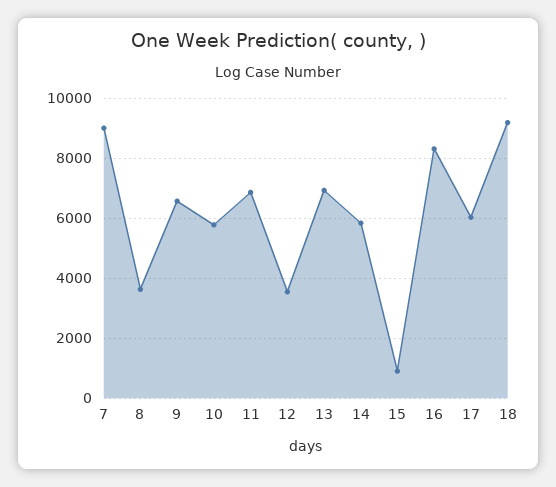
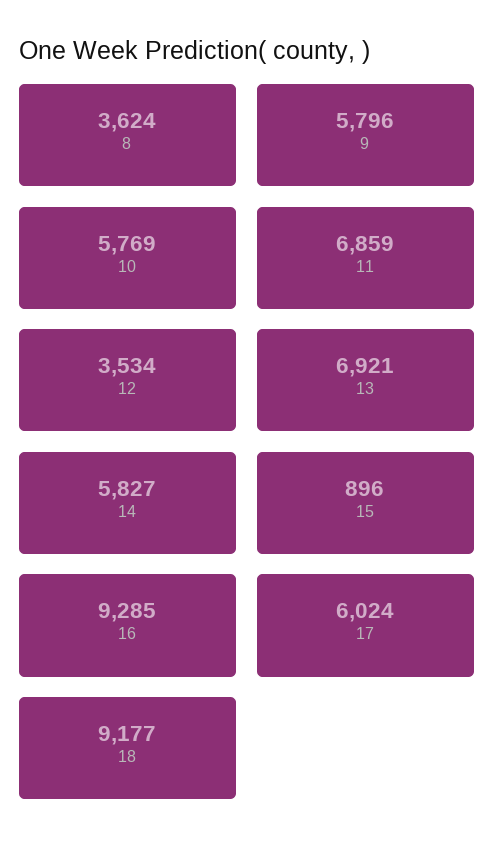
  {
-   "7": 9000,
    "8": 3624,
-   "9": 6500,
+   "9": 5796,
    "10": 5769,
    "11": 6859,
    "12": 3534,
    "13": 6921,
    "14": 5827,
    "15": 896,
-   "16": 8250,
+   "16": 9285,
    "17": 6024,
    "18": 9177
  }

